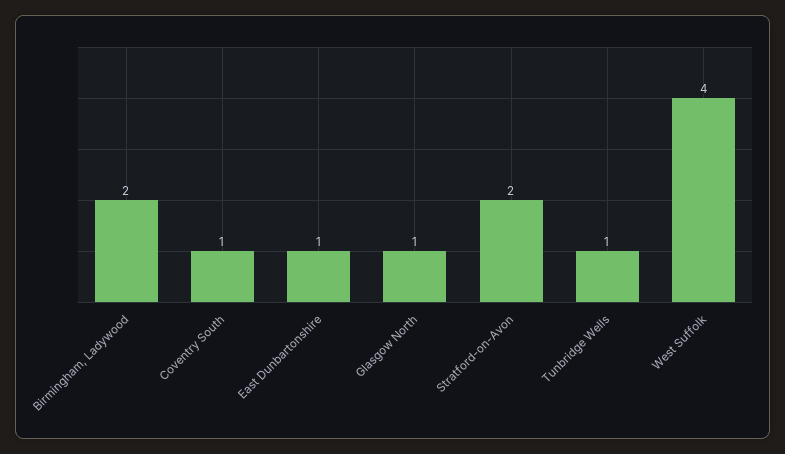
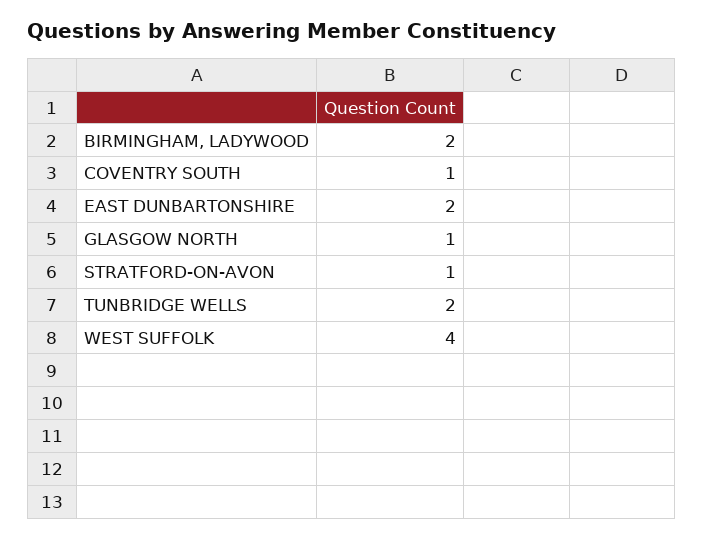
  {
    "Birmingham, Ladywood": 2,
    "Coventry South": 1,
-   "East Dunbartonshire": 1,
+   "East Dunbartonshire": 2,
    "Glasgow North": 1,
-   "Stratford-on-Avon": 2,
+   "Stratford-on-Avon": 1,
-   "Tunbridge Wells": 1,
+   "Tunbridge Wells": 2,
    "West Suffolk": 4
  }

